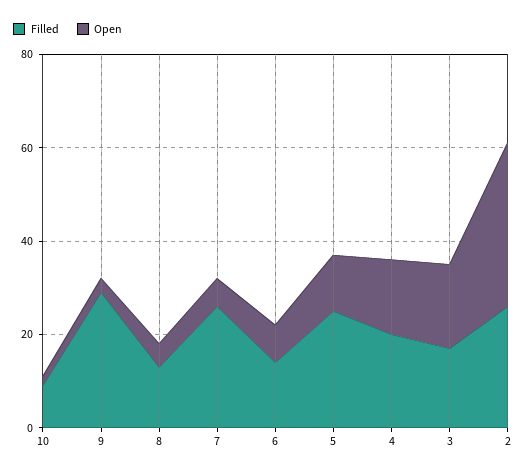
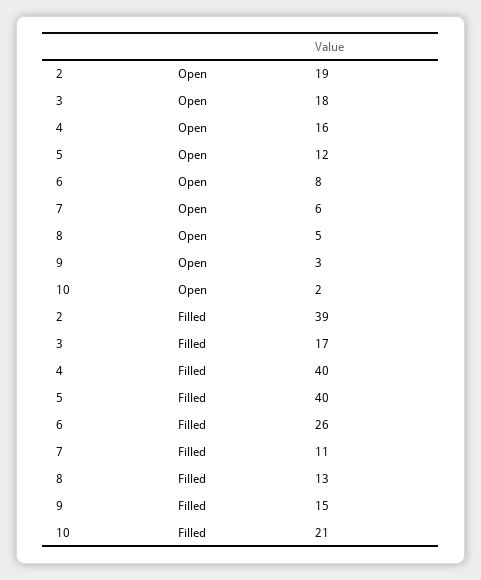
  {
    "Filled": {
-     "10": 10,
+     "10": 21,
-     "9": 30,
+     "9": 15,
      "8": 13,
-     "7": 25,
+     "7": 11,
-     "6": 15,
+     "6": 26,
-     "5": 25,
+     "5": 40,
-     "4": 20,
+     "4": 40,
      "3": 17,
-     "2": 25
+     "2": 39
    },
    "Open": {
      "10": 2,
      "9": 3,
      "8": 5,
      "7": 6,
      "6": 8,
      "5": 12,
      "4": 16,
      "3": 18,
-     "2": 35
+     "2": 19
    }
  }

